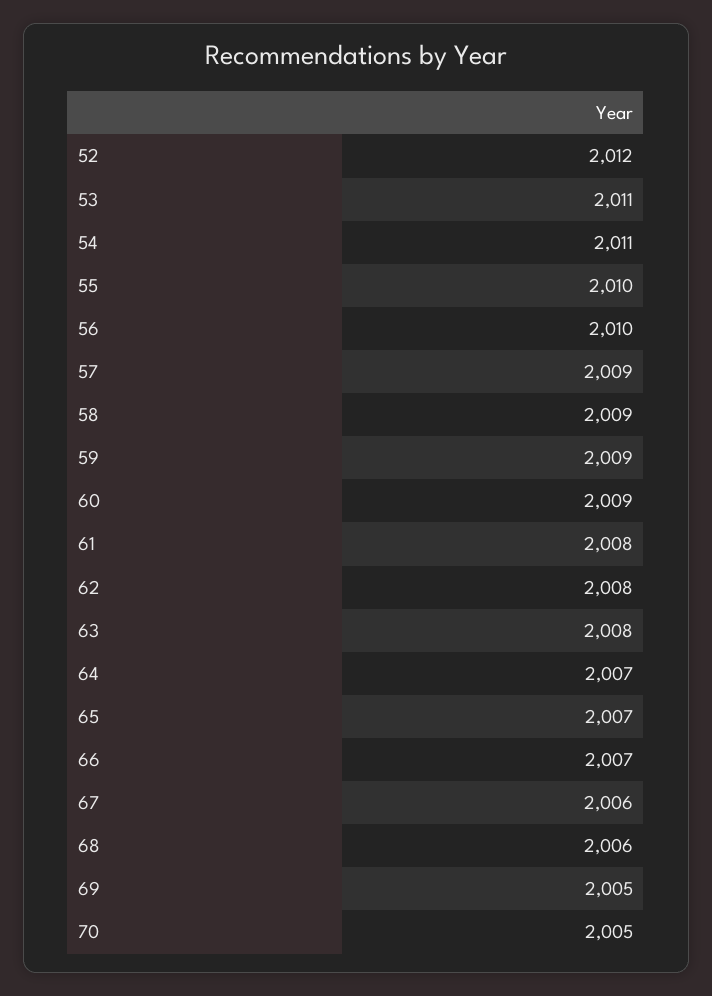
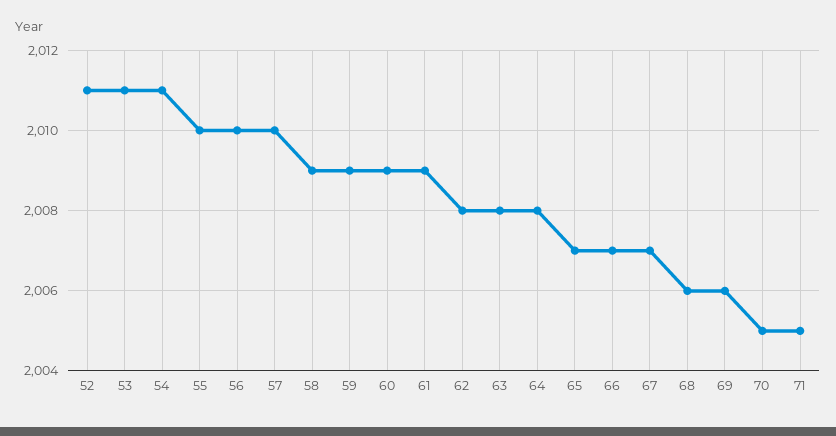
  {
-   "52": 2012,
+   "52": 2011,
    "53": 2011,
    "54": 2011,
    "55": 2010,
    "56": 2010,
-   "57": 2009,
+   "57": 2010,
    "58": 2009,
    "59": 2009,
    "60": 2009,
-   "61": 2008,
+   "61": 2009,
    "62": 2008,
    "63": 2008,
-   "64": 2007,
+   "64": 2008,
    "65": 2007,
    "66": 2007,
-   "67": 2006,
+   "67": 2007,
    "68": 2006,
-   "69": 2005,
+   "69": 2006,
-   "70": 2005
+   "70": 2005,
+   "71": 2005
  }

